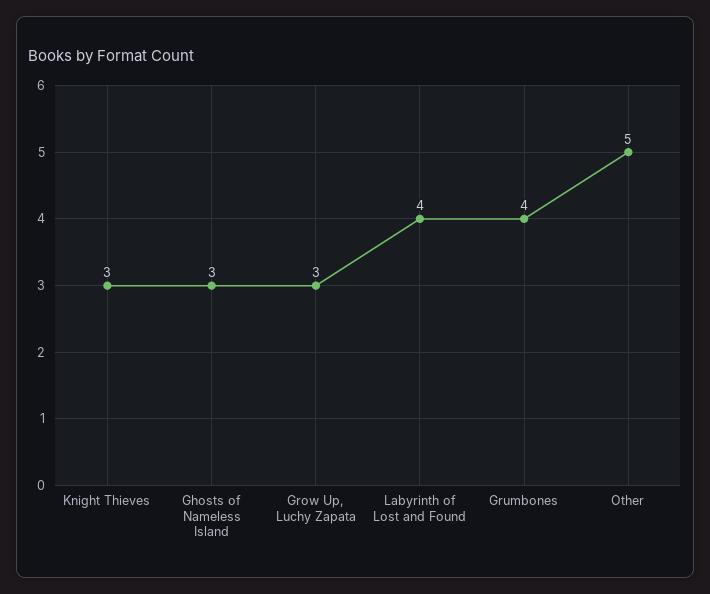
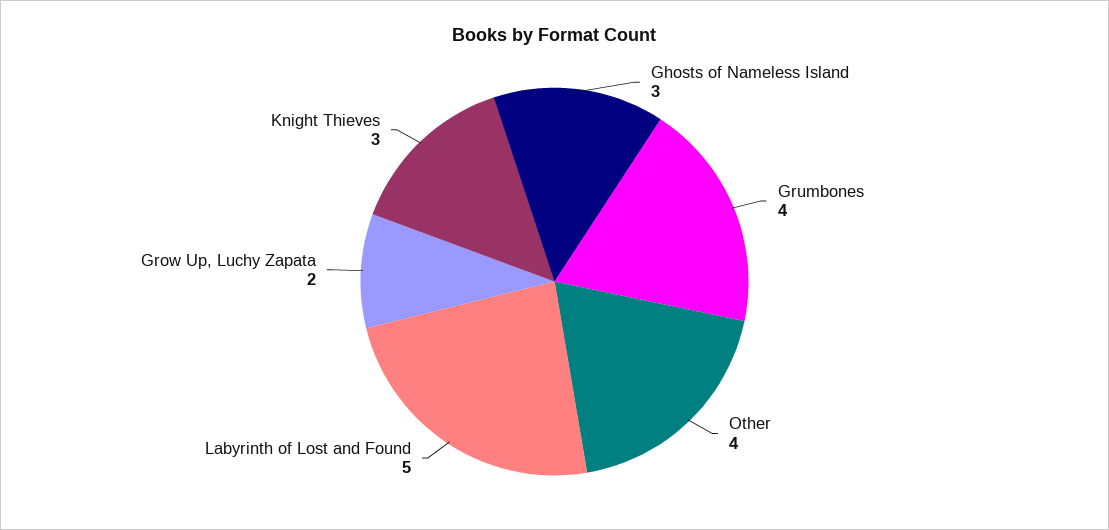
  {
    "Knight Thieves": 3,
    "Ghosts of Nameless Island": 3,
-   "Grow Up, Luchy Zapata": 3,
+   "Grow Up, Luchy Zapata": 2,
-   "Labyrinth of Lost and Found": 4,
+   "Labyrinth of Lost and Found": 5,
    "Grumbones": 4,
-   "Other": 5
+   "Other": 4
  }

